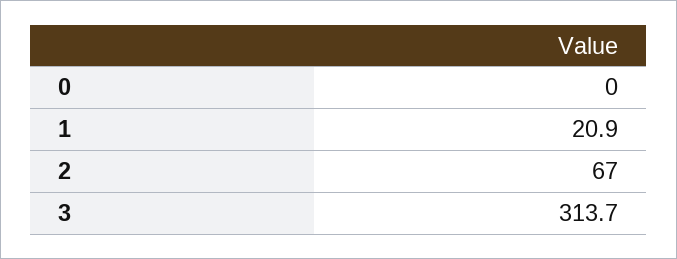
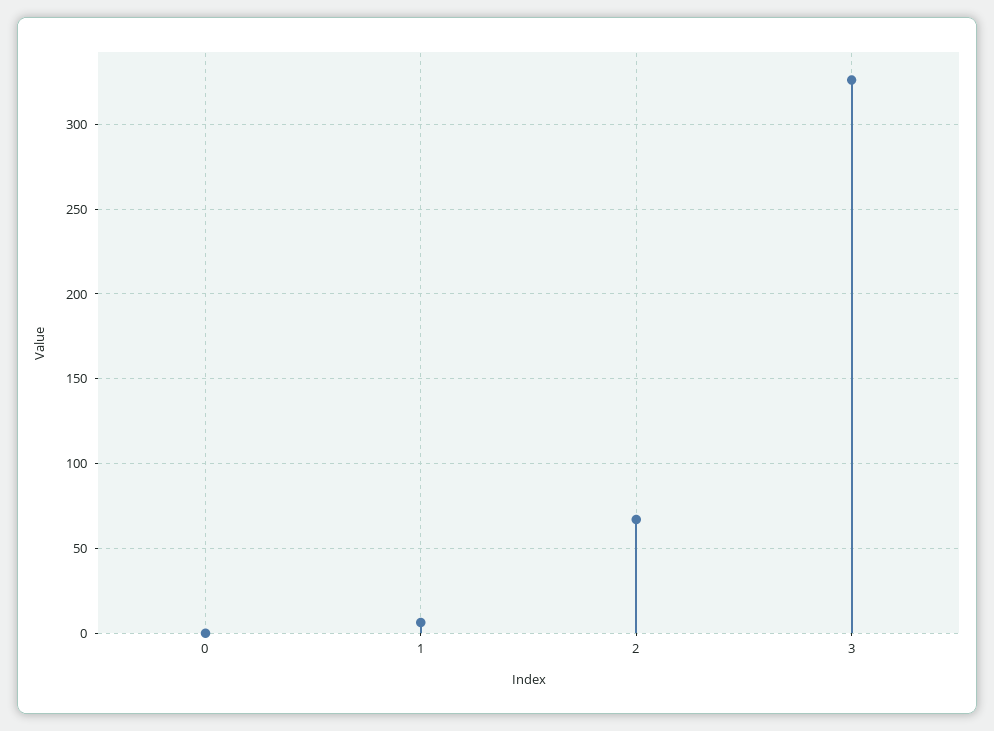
  {
    "0": 0,
-   "1": 20.9,
+   "1": 5,
    "2": 67,
-   "3": 313.7
+   "3": 325
  }

